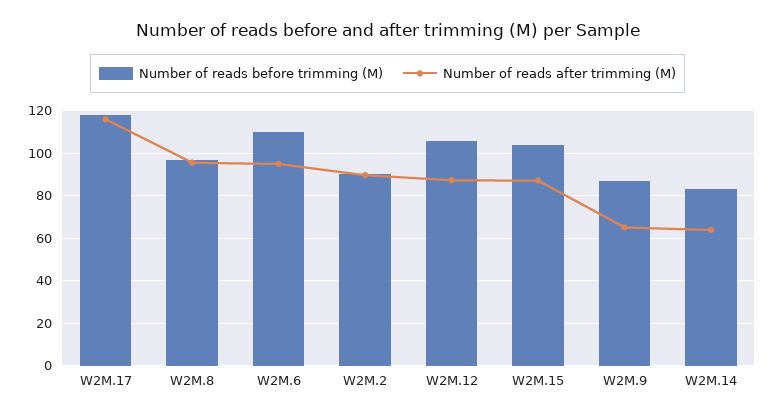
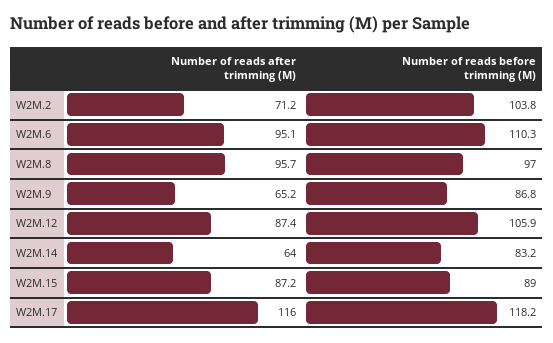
  {
    "Number of reads before trimming (M)": {
      "W2M.17": 118.2,
      "W2M.8": 97,
      "W2M.6": 110.3,
-     "W2M.2": 90,
+     "W2M.2": 103.8,
      "W2M.12": 105.9,
-     "W2M.15": 105,
+     "W2M.15": 89,
      "W2M.9": 86.8,
      "W2M.14": 83.2
    },
    "Number of reads after trimming (M)": {
      "W2M.17": 116,
      "W2M.8": 95.7,
      "W2M.6": 95.1,
-     "W2M.2": 90,
+     "W2M.2": 71.2,
      "W2M.12": 87.4,
      "W2M.15": 87.2,
      "W2M.9": 65.2,
      "W2M.14": 64
    }
  }

